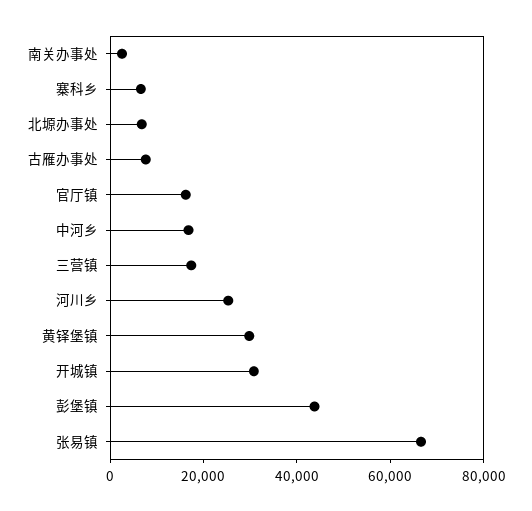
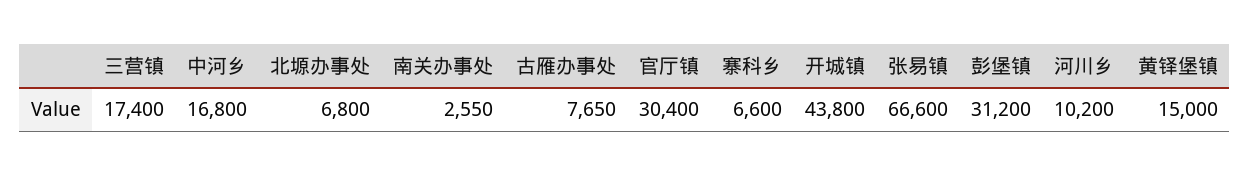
  {
    "南关办事处": 2550,
    "寨科乡": 6600,
    "北塬办事处": 6800,
    "古雁办事处": 7650,
-   "官厅镇": 15000,
+   "官厅镇": 30400,
    "中河乡": 16800,
    "三营镇": 17400,
-   "河川乡": 25000,
+   "河川乡": 10200,
-   "黄铎堡镇": 30000,
+   "黄铎堡镇": 15000,
-   "开城镇": 30000,
+   "开城镇": 43800,
-   "彭堡镇": 45000,
+   "彭堡镇": 31200,
    "张易镇": 66600
  }

